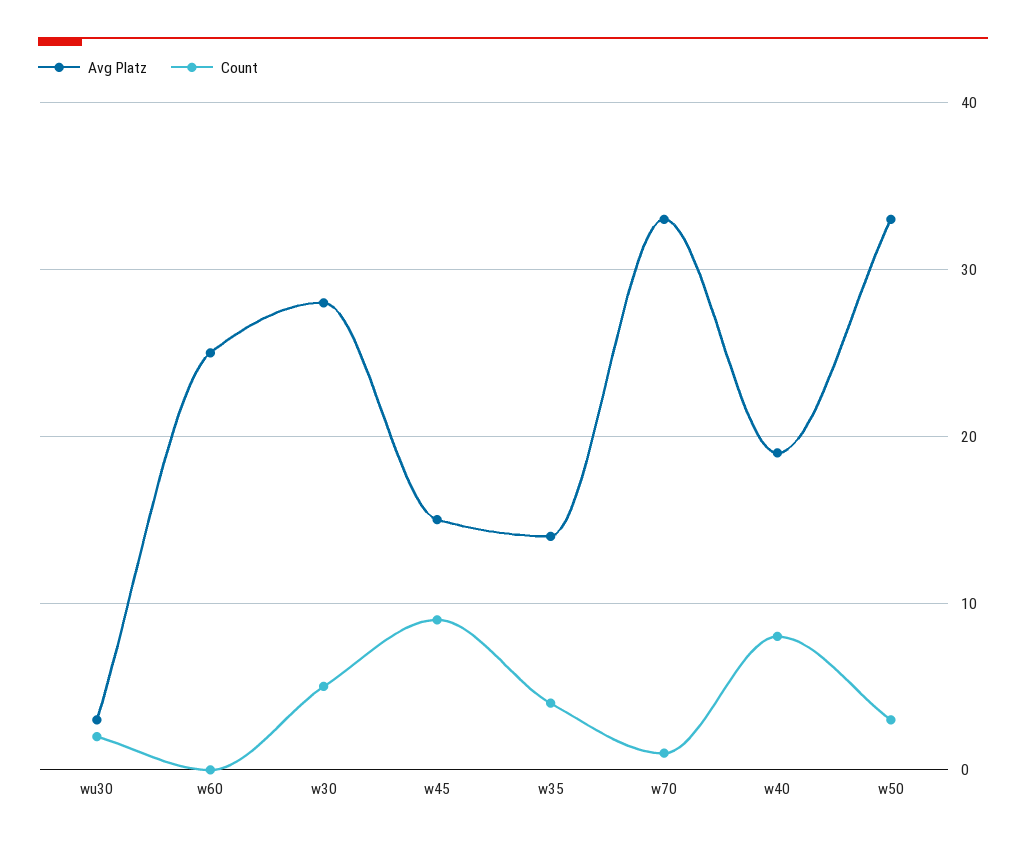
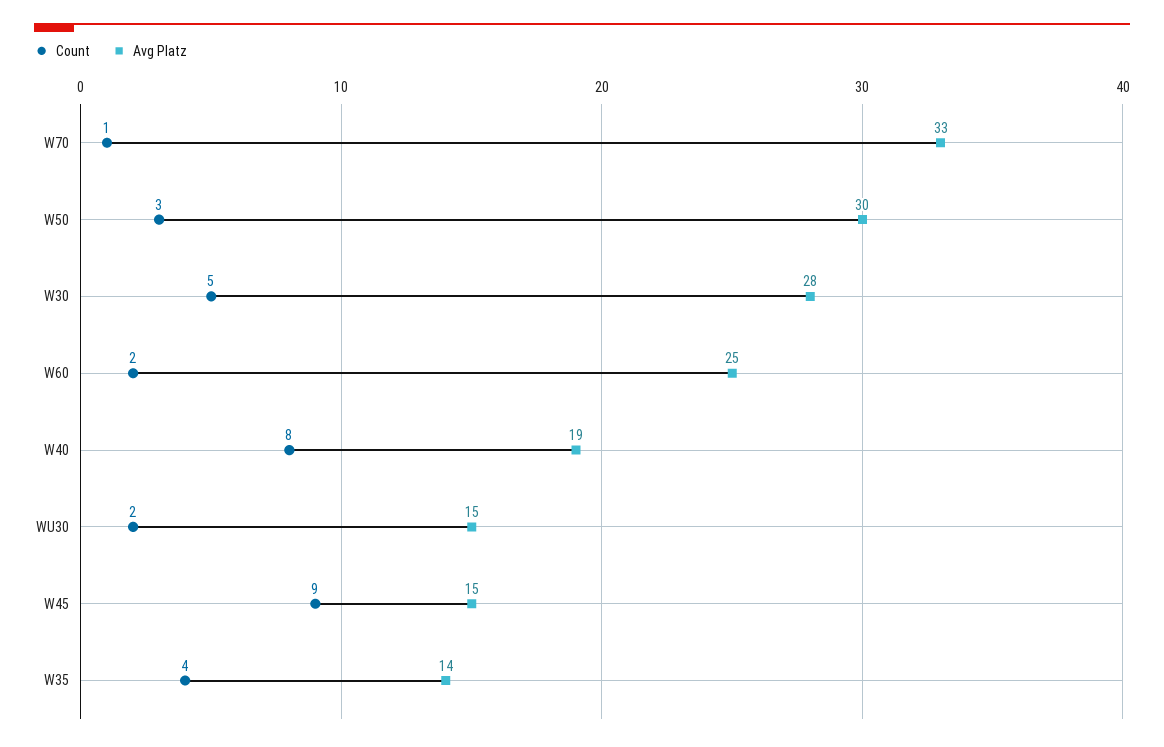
  {
    "Avg Platz": {
-     "wu30": 3,
+     "wu30": 15,
      "w60": 25,
      "w30": 28,
      "w45": 15,
      "w35": 14,
      "w70": 33,
      "w40": 19,
-     "w50": 33
+     "w50": 30
    },
    "Count": {
      "wu30": 2,
-     "w60": 0,
+     "w60": 2,
      "w30": 5,
      "w45": 9,
      "w35": 4,
      "w70": 1,
      "w40": 8,
      "w50": 3
    }
  }

